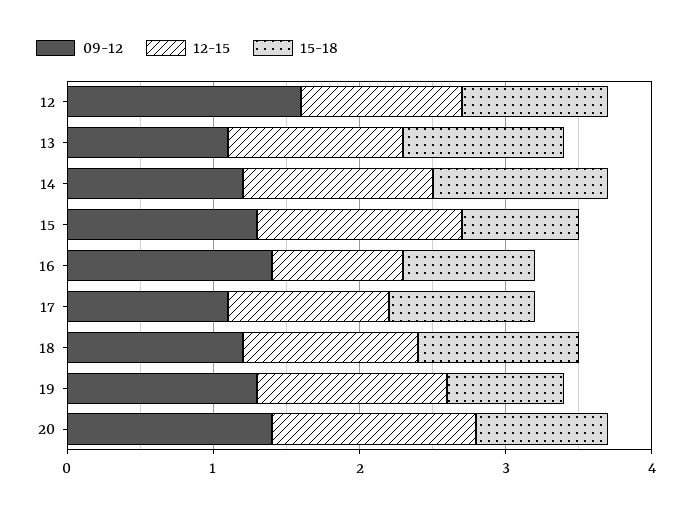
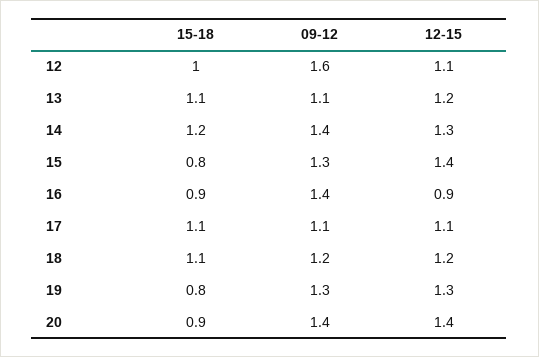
  {
    "09-12": {
      "12": 1.6,
      "13": 1.1,
-     "14": 1.2,
+     "14": 1.4,
      "15": 1.3,
      "16": 1.4,
      "17": 1.1,
      "18": 1.2,
      "19": 1.3,
      "20": 1.4
    },
    "12-15": {
      "12": 1.1,
      "13": 1.2,
      "14": 1.3,
      "15": 1.4,
      "16": 0.9,
      "17": 1.1,
      "18": 1.2,
      "19": 1.3,
      "20": 1.4
    },
    "15-18": {
      "12": 1,
      "13": 1.1,
      "14": 1.2,
      "15": 0.8,
      "16": 0.9,
-     "17": 1,
+     "17": 1.1,
      "18": 1.1,
      "19": 0.8,
      "20": 0.9
    }
  }

